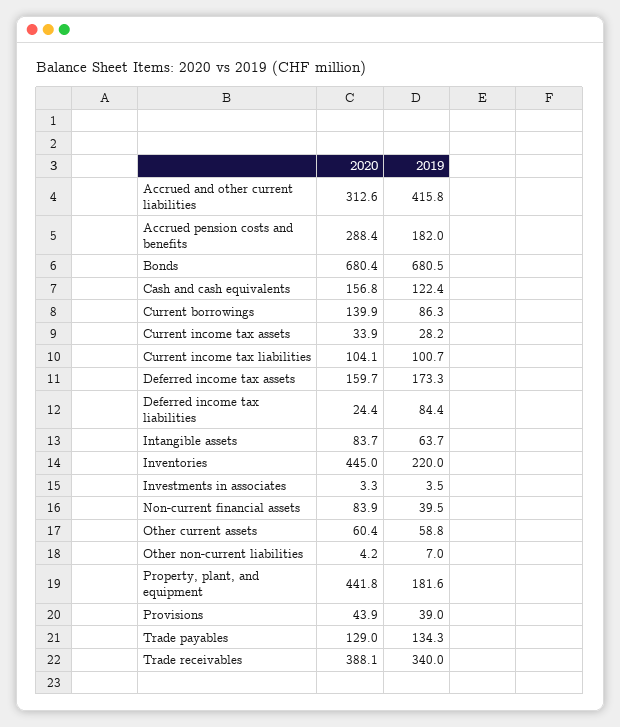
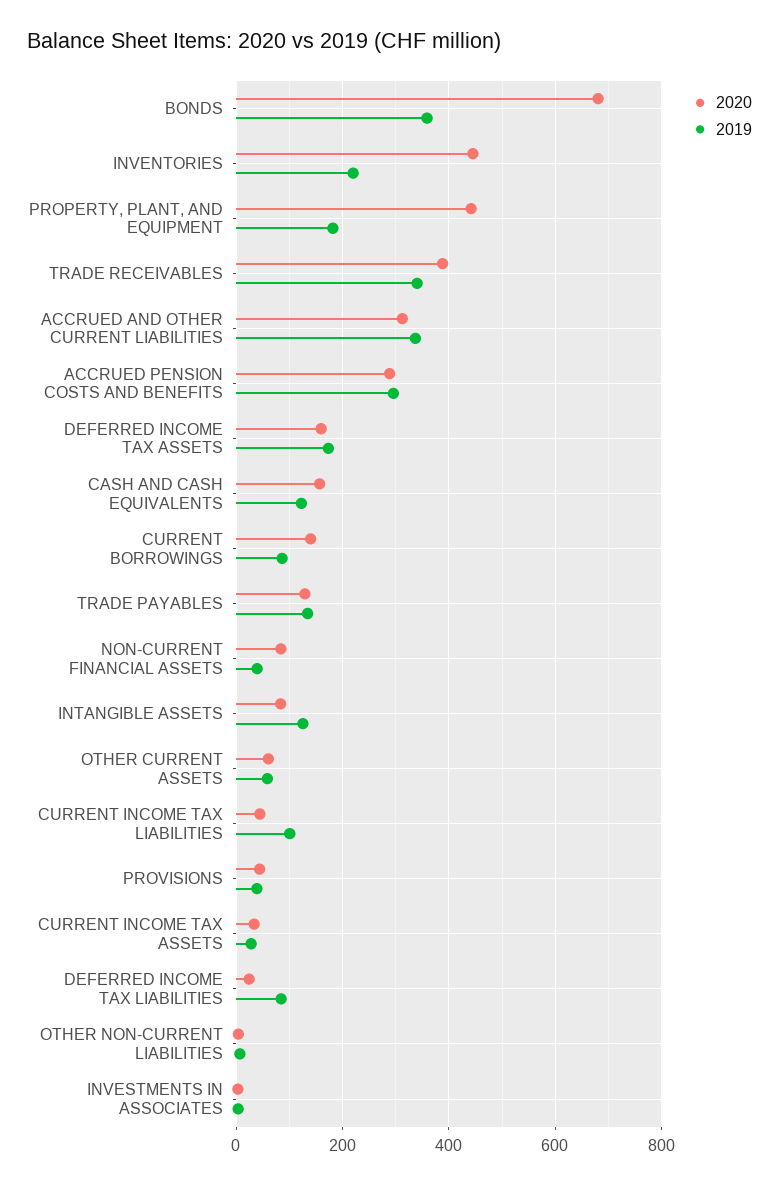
  {
    "2020": {
      "Accrued and other current liabilities": 312.6,
      "Accrued pension costs and benefits": 288.4,
      "Bonds": 680.4,
      "Cash and cash equivalents": 156.8,
      "Current borrowings": 139.9,
      "Current income tax assets": 33.9,
-     "Current income tax liabilities": 104.1,
+     "Current income tax liabilities": 40,
      "Deferred income tax assets": 159.7,
      "Deferred income tax liabilities": 24.4,
      "Intangible assets": 83.7,
      "Inventories": 445,
      "Investments in associates": 3.3,
      "Non-current financial assets": 83.9,
      "Other current assets": 60.4,
      "Other non-current liabilities": 4.2,
      "Property, plant, and equipment": 441.8,
      "Provisions": 43.9,
      "Trade payables": 129,
      "Trade receivables": 388.1
    },
    "2019": {
-     "Accrued and other current liabilities": 415.8,
+     "Accrued and other current liabilities": 340,
-     "Accrued pension costs and benefits": 182,
+     "Accrued pension costs and benefits": 300,
-     "Bonds": 680.5,
+     "Bonds": 360,
      "Cash and cash equivalents": 122.4,
      "Current borrowings": 86.3,
      "Current income tax assets": 28.2,
      "Current income tax liabilities": 100.7,
      "Deferred income tax assets": 173.3,
      "Deferred income tax liabilities": 84.4,
-     "Intangible assets": 63.7,
+     "Intangible assets": 120,
      "Inventories": 220,
      "Investments in associates": 3.5,
      "Non-current financial assets": 39.5,
      "Other current assets": 58.8,
      "Other non-current liabilities": 7,
      "Property, plant, and equipment": 181.6,
      "Provisions": 39,
      "Trade payables": 134.3,
      "Trade receivables": 340
    }
  }

